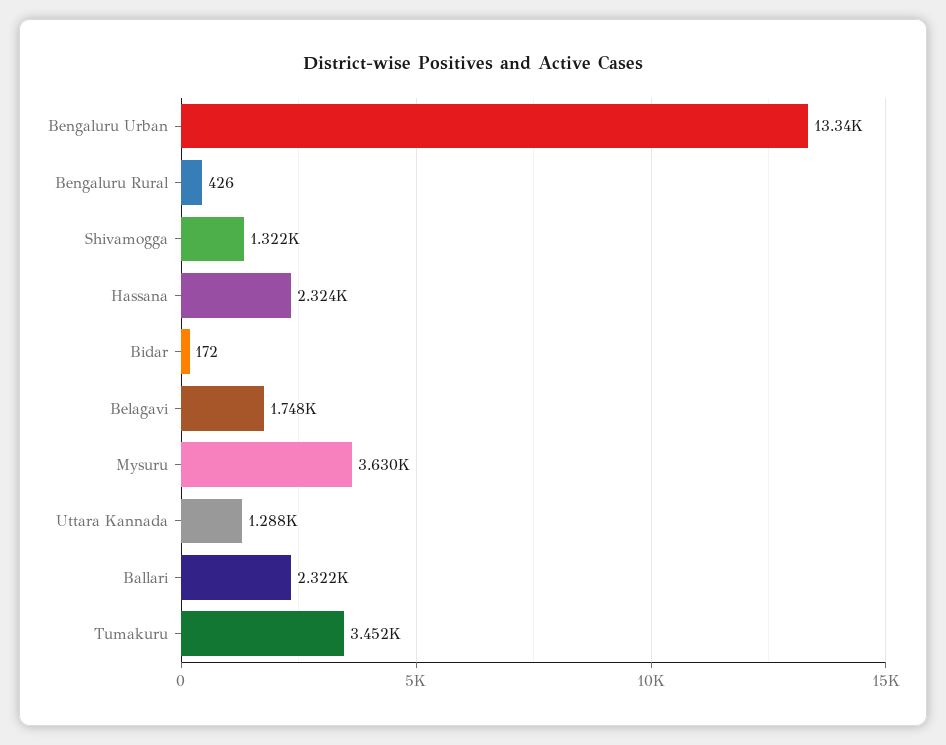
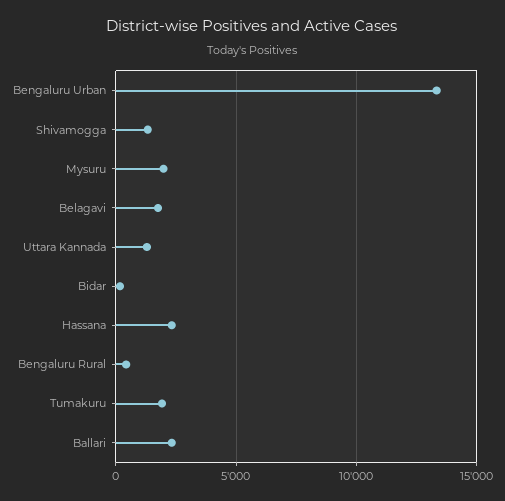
  {
    "Bengaluru Urban": 13340,
    "Bengaluru Rural": 426,
    "Shivamogga": 1322,
    "Hassana": 2324,
    "Bidar": 172,
    "Belagavi": 1748,
-   "Mysuru": 3630,
+   "Mysuru": 2000,
    "Uttara Kannada": 1288,
    "Ballari": 2322,
-   "Tumakuru": 3452
+   "Tumakuru": 2000
  }

